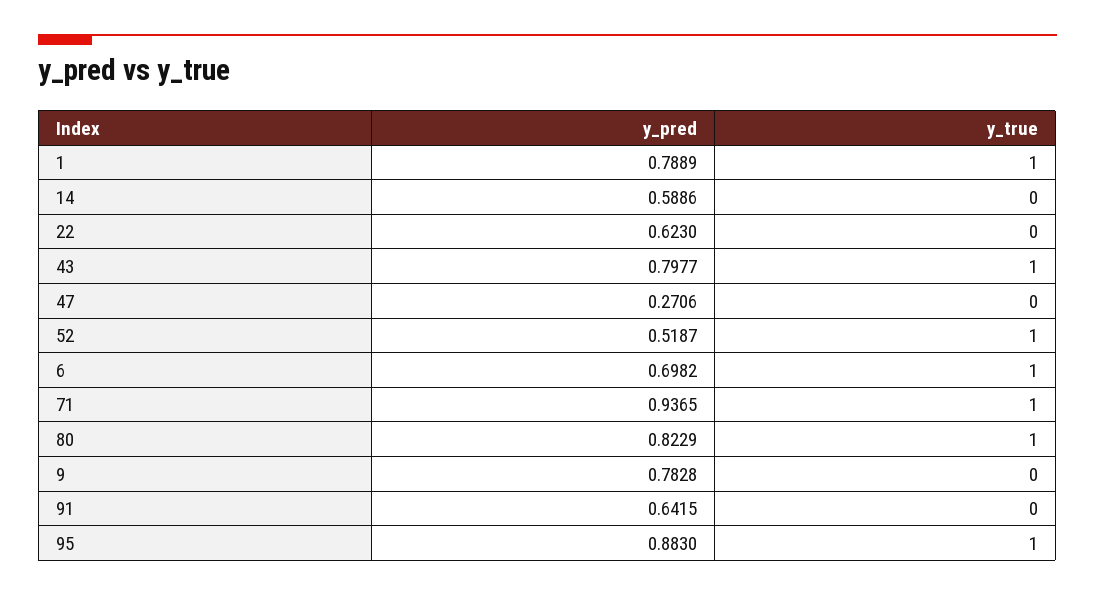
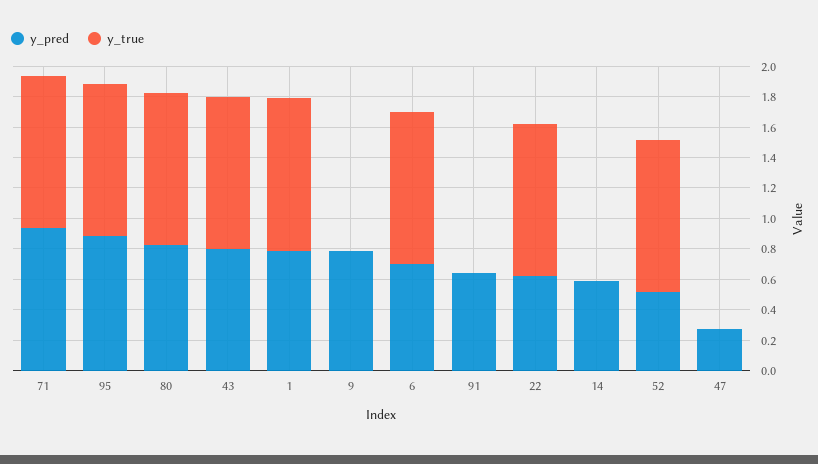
  {
    "y_pred": {
      "1": 0.7889,
      "14": 0.5886,
      "22": 0.623,
      "43": 0.7977,
      "47": 0.2706,
      "52": 0.5187,
      "6": 0.6982,
      "71": 0.9365,
      "80": 0.8229,
      "9": 0.7828,
      "91": 0.6415,
      "95": 0.883
    },
    "y_true": {
      "1": 1,
      "14": 0,
-     "22": 0,
+     "22": 1,
      "43": 1,
      "47": 0,
      "52": 1,
      "6": 1,
      "71": 1,
      "80": 1,
      "9": 0,
      "91": 0,
      "95": 1
    }
  }

